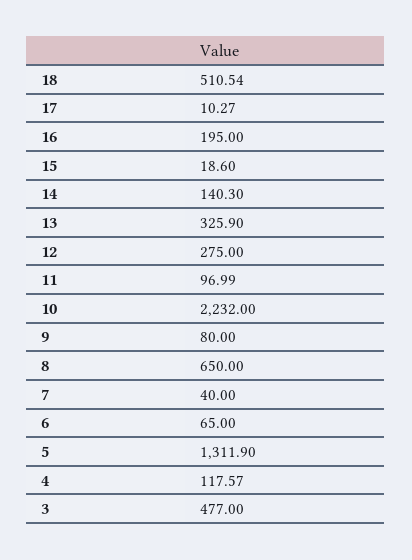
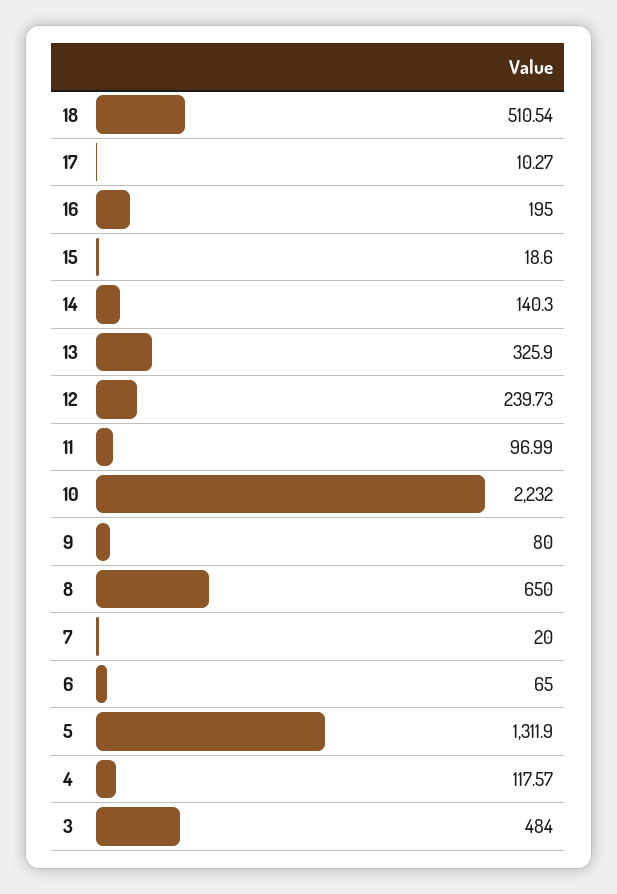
  {
    "18": 510.54,
    "17": 10.27,
    "16": 195,
    "15": 18.6,
    "14": 140.3,
    "13": 325.9,
-   "12": 275,
+   "12": 239.73,
    "11": 96.99,
    "10": 2232,
    "9": 80,
    "8": 650,
-   "7": 40,
+   "7": 20,
    "6": 65,
    "5": 1311.9,
    "4": 117.57,
-   "3": 477
+   "3": 484
  }

